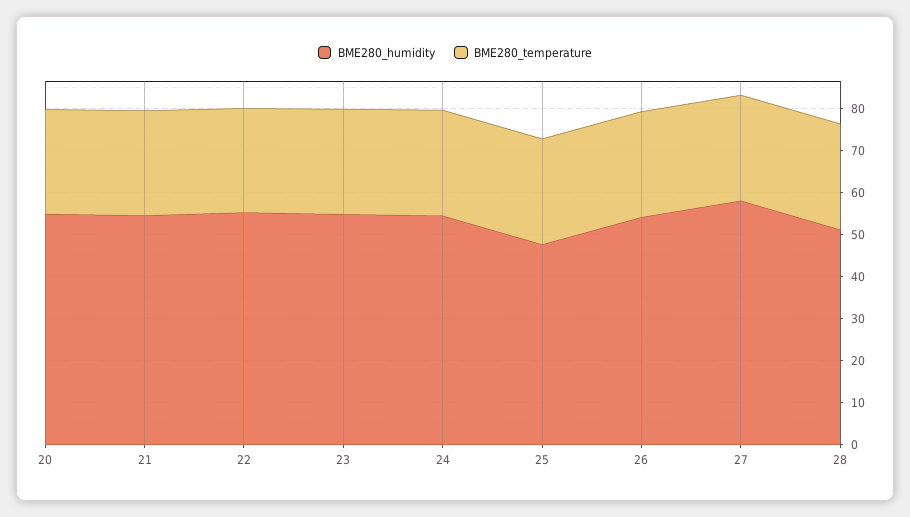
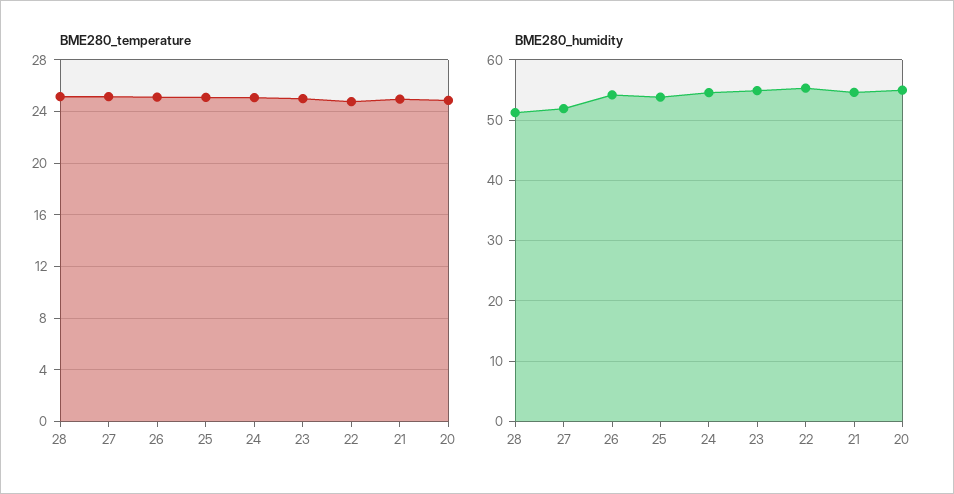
  {
    "BME280_humidity": {
      "20": 55,
      "21": 55,
      "22": 55,
      "23": 55,
      "24": 55,
-     "25": 48,
+     "25": 54,
      "26": 54,
-     "27": 58,
+     "27": 52,
      "28": 51
    },
    "BME280_temperature": {
      "20": 25,
      "21": 25,
      "22": 25,
      "23": 25,
      "24": 25,
      "25": 25,
      "26": 25,
      "27": 25,
      "28": 25
    }
  }

